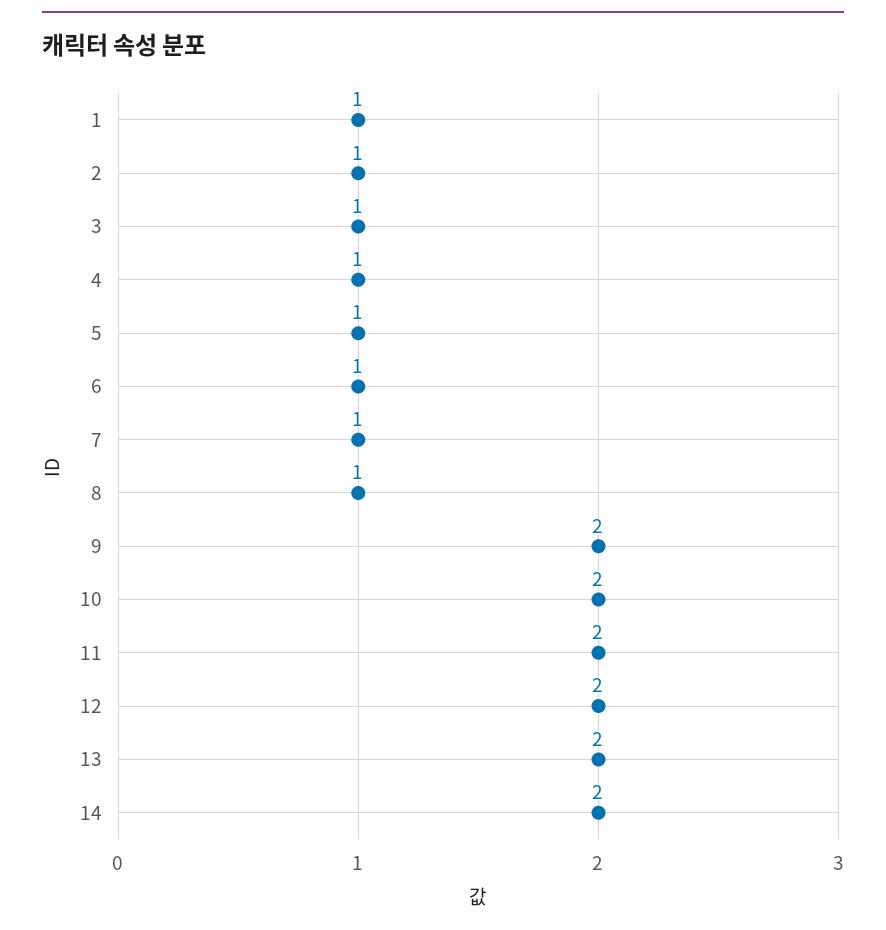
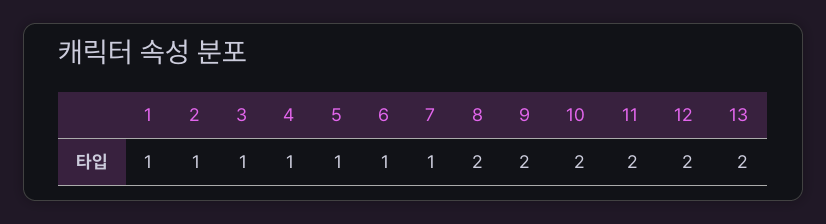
  {
    "1": 1,
    "2": 1,
    "3": 1,
    "4": 1,
    "5": 1,
    "6": 1,
    "7": 1,
-   "8": 1,
+   "8": 2,
    "9": 2,
    "10": 2,
    "11": 2,
    "12": 2,
-   "13": 2,
+   "13": 2
-   "14": 2
  }

